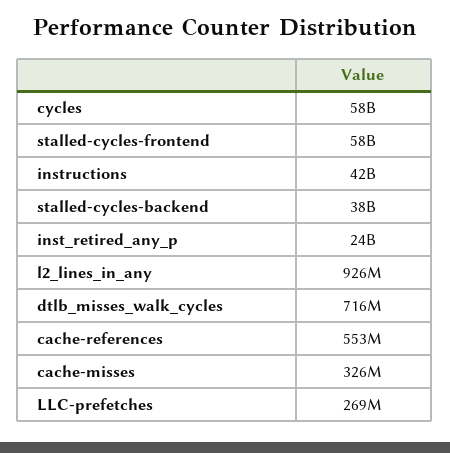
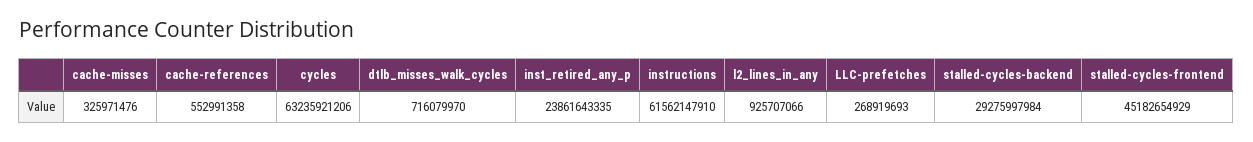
  {
-   "cycles": 58000000000,
+   "cycles": 63235921206,
-   "stalled-cycles-frontend": 58000000000,
+   "stalled-cycles-frontend": 45182654929,
-   "instructions": 42000000000,
+   "instructions": 61562147910,
-   "stalled-cycles-backend": 38000000000,
+   "stalled-cycles-backend": 29275997984,
    "inst_retired_any_p": 23861643335,
    "l2_lines_in_any": 925707066,
    "dtlb_misses_walk_cycles": 716079970,
    "cache-references": 552991358,
    "cache-misses": 325971476,
    "LLC-prefetches": 268919693
  }

